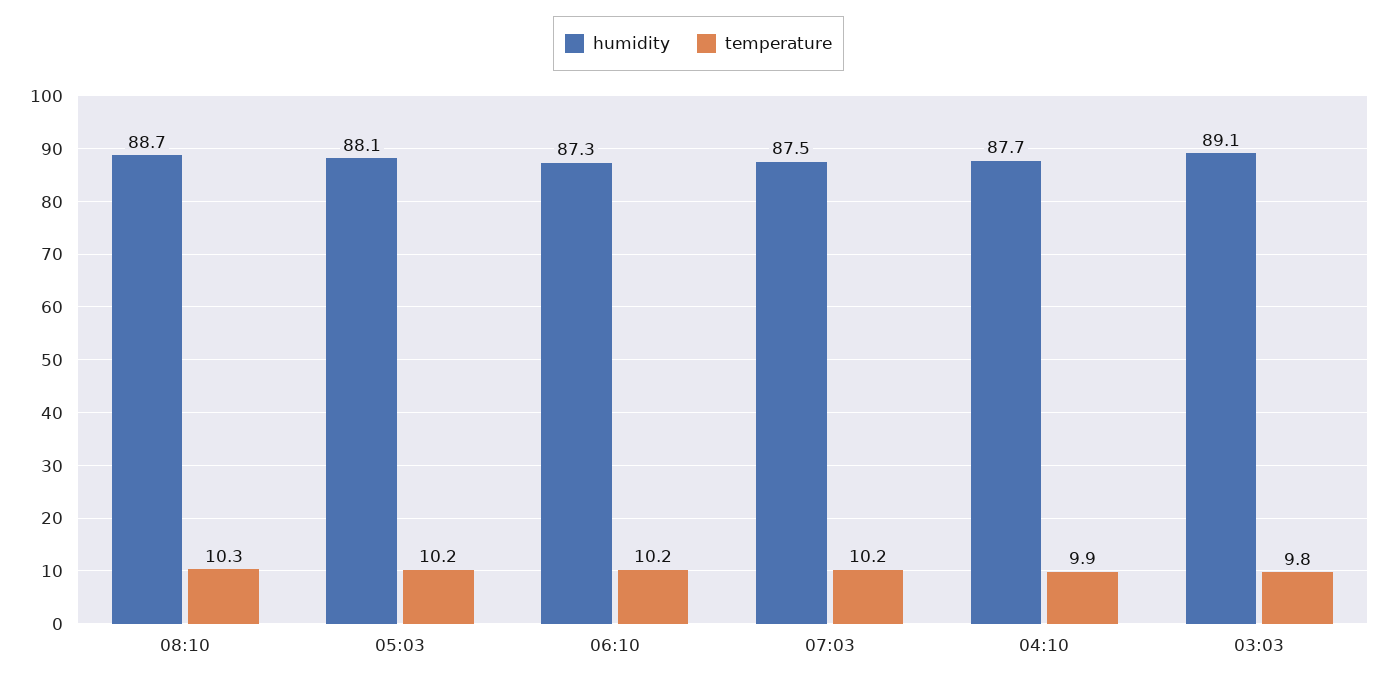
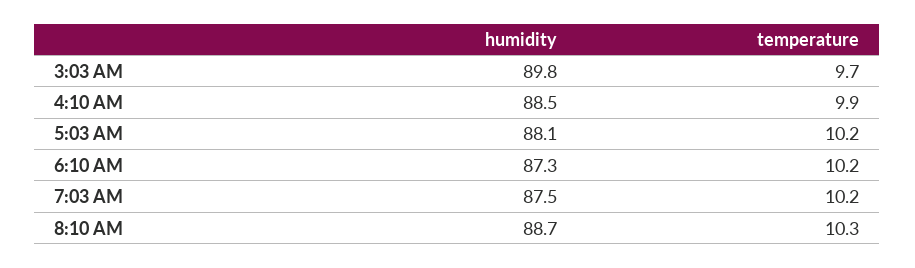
  {
    "humidity": {
      "08:10": 88.7,
      "05:03": 88.1,
      "06:10": 87.3,
      "07:03": 87.5,
-     "04:10": 87.7,
+     "04:10": 88.5,
-     "03:03": 89.1
+     "03:03": 89.8
    },
    "temperature": {
      "08:10": 10.3,
      "05:03": 10.2,
      "06:10": 10.2,
      "07:03": 10.2,
      "04:10": 9.9,
-     "03:03": 9.8
+     "03:03": 9.7
    }
  }

